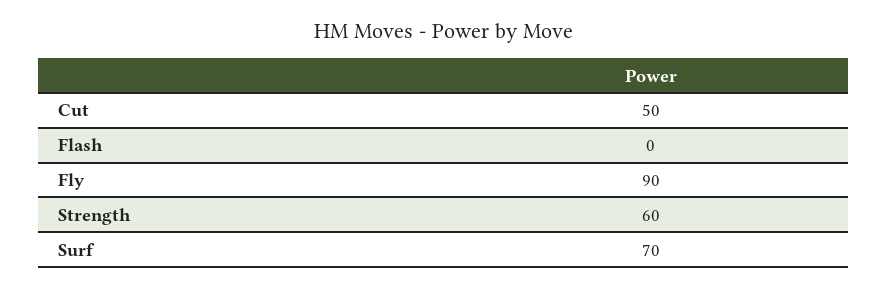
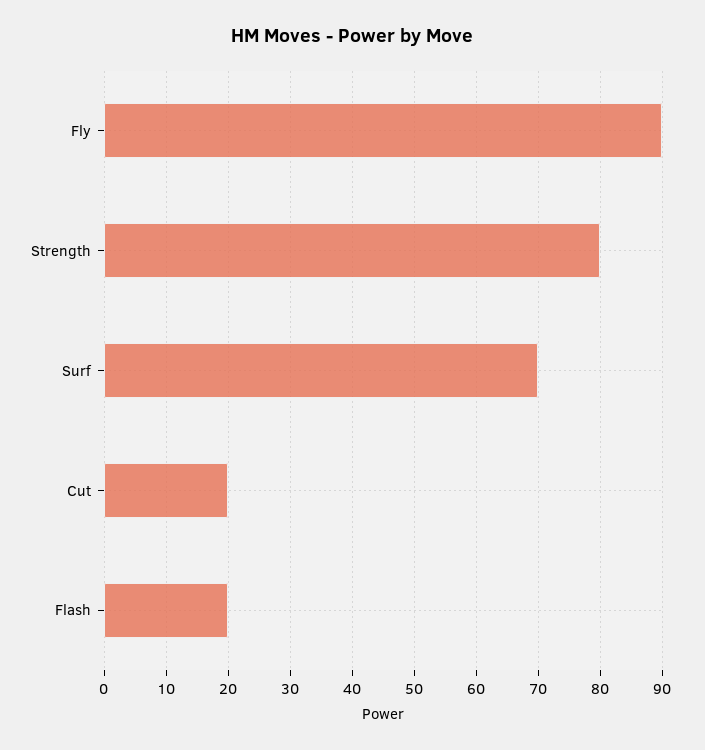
  {
-   "Cut": 50,
+   "Cut": 20,
-   "Flash": 0,
+   "Flash": 20,
    "Fly": 90,
-   "Strength": 60,
+   "Strength": 80,
    "Surf": 70
  }

